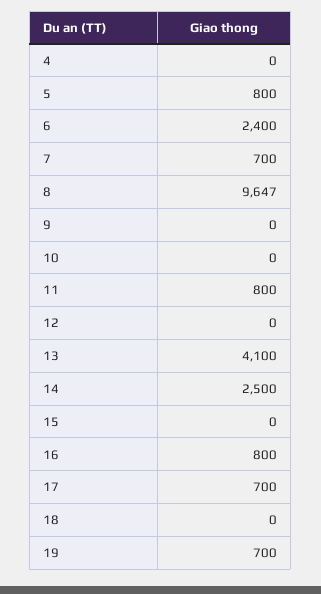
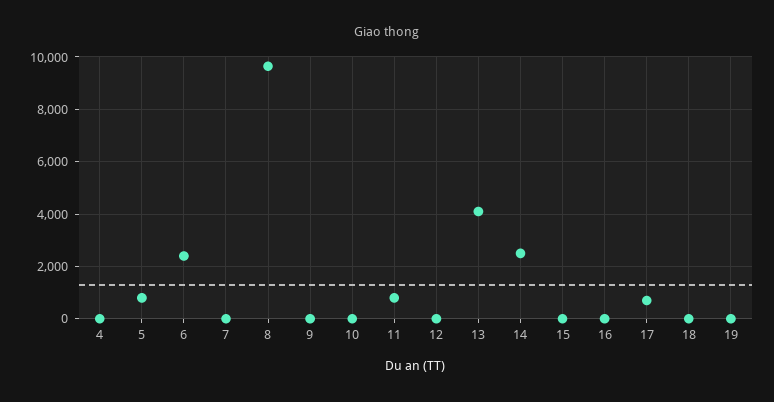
  {
    "4": 0,
    "5": 800,
    "6": 2400,
-   "7": 700,
+   "7": 0,
    "8": 9647,
    "9": 0,
    "10": 0,
    "11": 800,
    "12": 0,
    "13": 4100,
    "14": 2500,
    "15": 0,
-   "16": 800,
+   "16": 0,
    "17": 700,
    "18": 0,
-   "19": 700
+   "19": 0
  }

